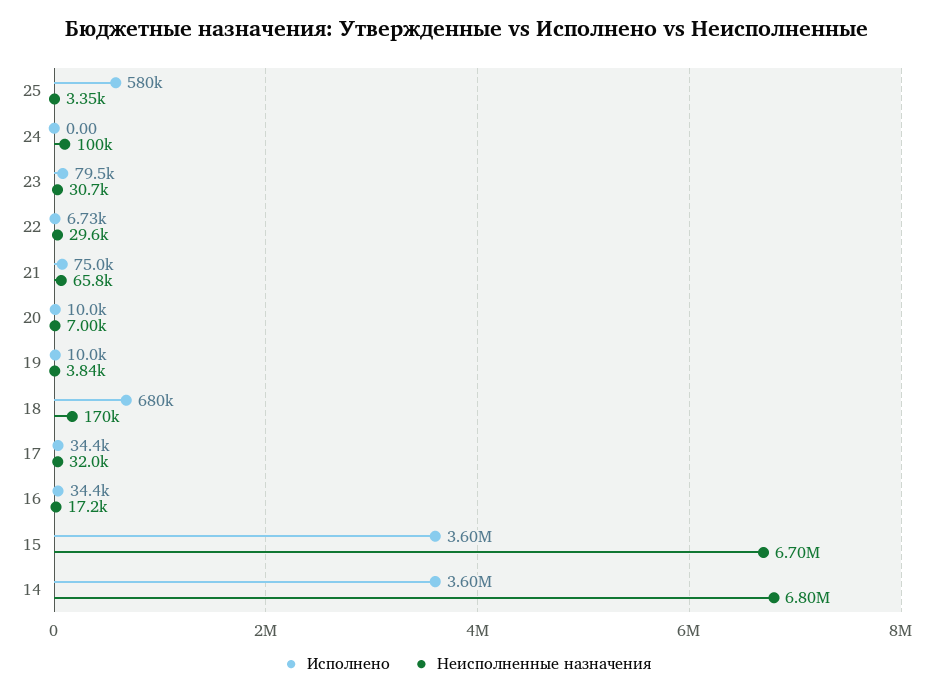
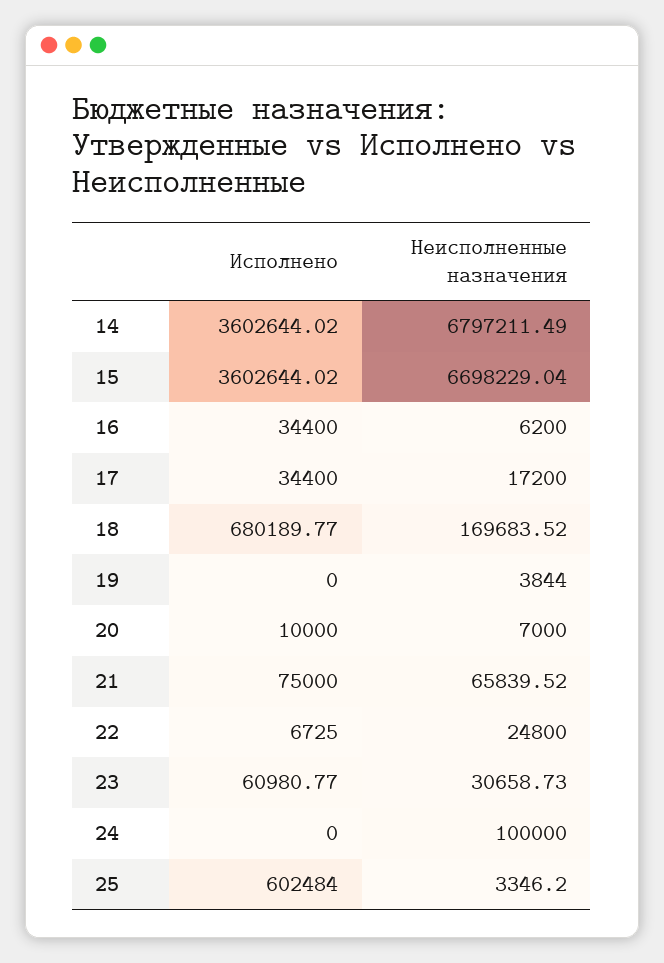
  {
    "Исполнено": {
-     "25": 580000,
+     "25": 602484,
      "24": 0,
-     "23": 79500,
+     "23": 60980.77,
      "22": 6725,
      "21": 75000,
      "20": 10000,
-     "19": 10000,
+     "19": 0,
      "18": 680189.77,
      "17": 34400,
      "16": 34400,
      "15": 3602644.02,
      "14": 3602644.02
    },
    "Неисполненные назначения": {
      "25": 3346.2,
      "24": 100000,
      "23": 30658.73,
-     "22": 29600,
+     "22": 24800,
      "21": 65839.52,
      "20": 7000,
      "19": 3844,
      "18": 169683.52,
-     "17": 32000,
+     "17": 17200,
-     "16": 17200,
+     "16": 6200,
      "15": 6698229.04,
      "14": 6797211.49
    }
  }

